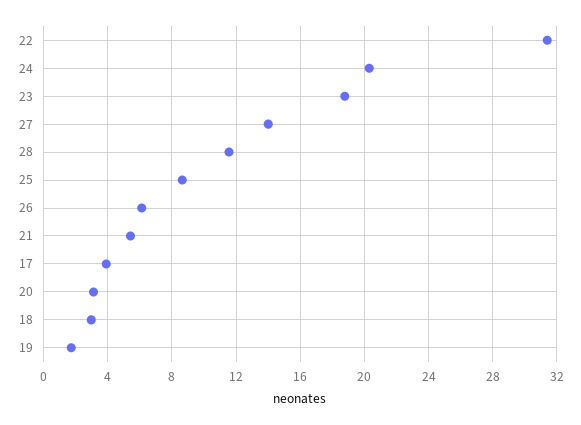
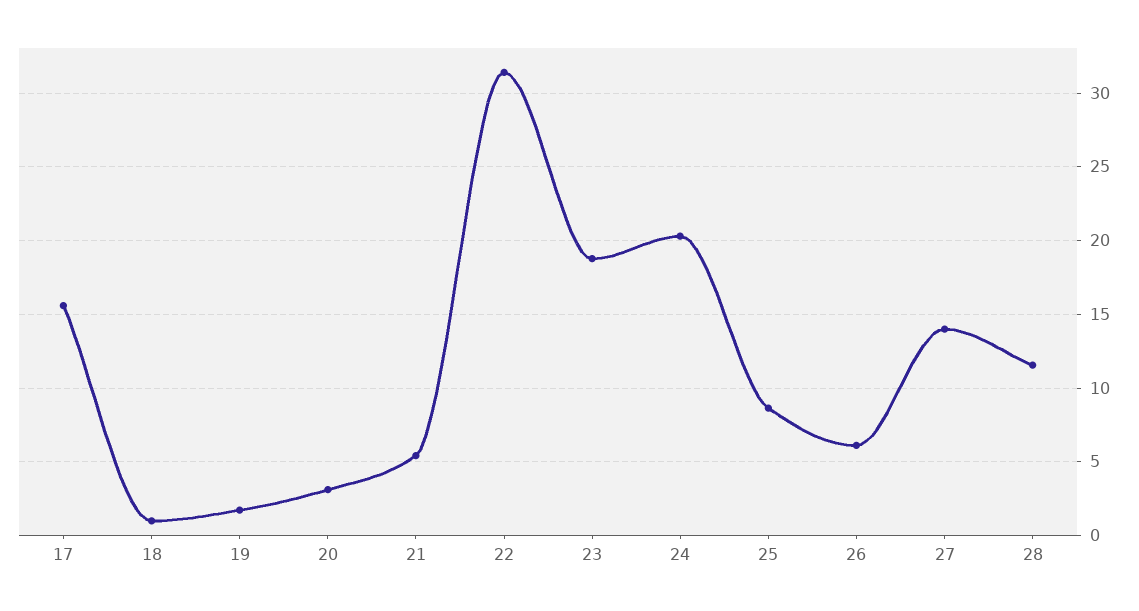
  {
    "22": 31.5,
    "24": 20.5,
    "23": 19,
    "27": 14,
    "28": 11.5,
    "25": 8.5,
    "26": 6,
    "21": 5.5,
-   "17": 4,
+   "17": 15.5,
    "20": 3,
-   "18": 3,
+   "18": 1,
    "19": 1.5
  }

